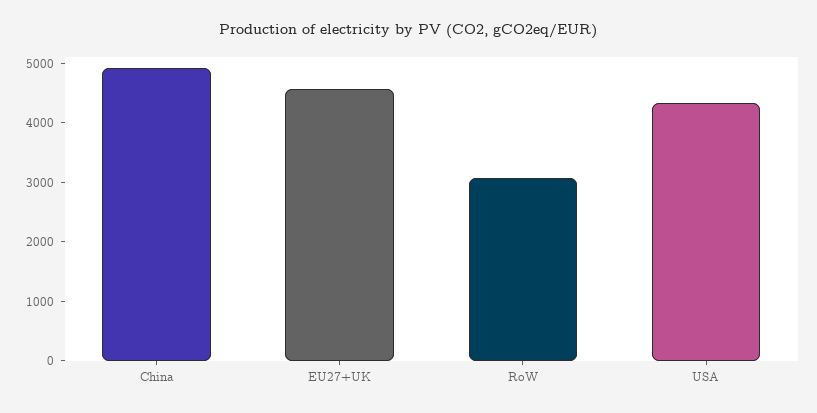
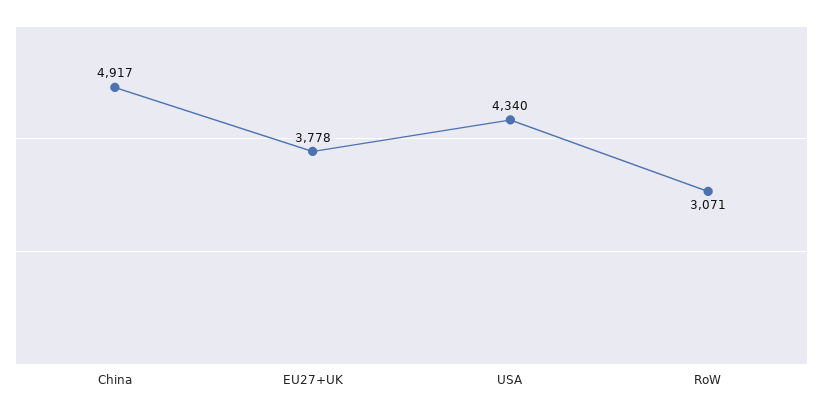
  {
    "China": 4917,
-   "EU27+UK": 4600,
+   "EU27+UK": 3778,
    "RoW": 3071,
    "USA": 4340
  }

